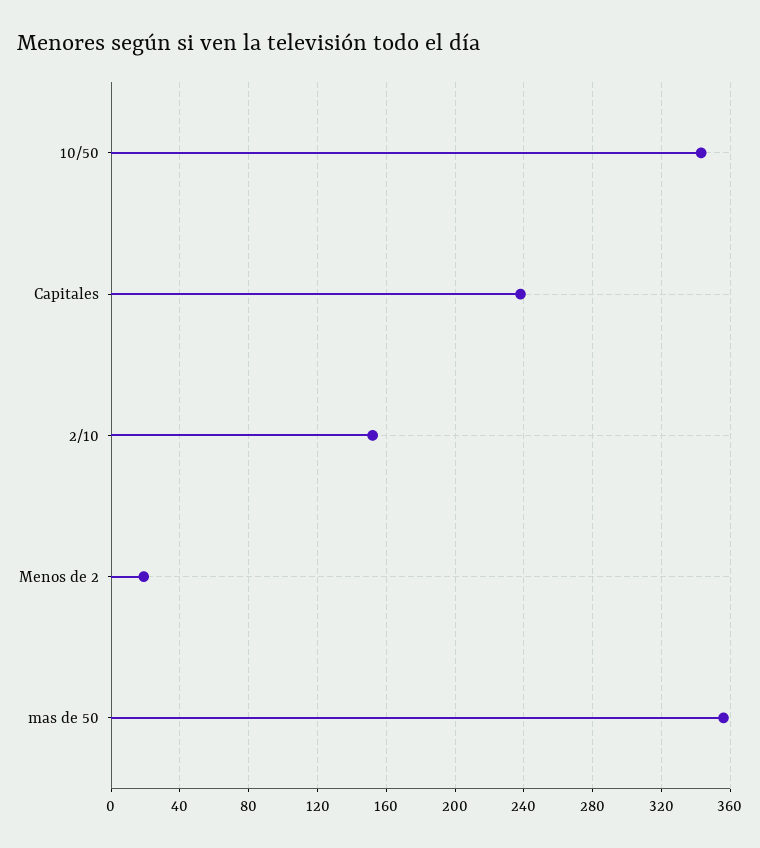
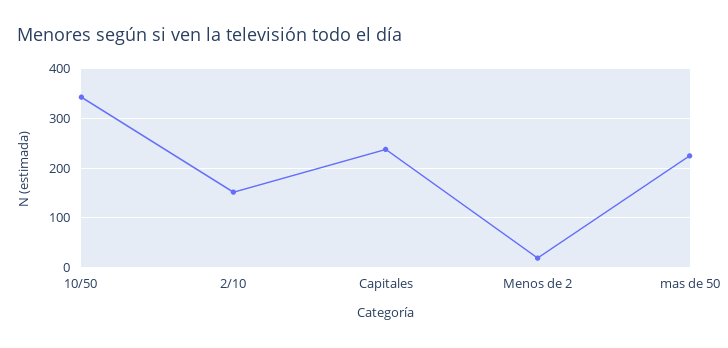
  {
    "10/50": 345,
    "Capitales": 240,
    "2/10": 150,
    "Menos de 2": 20,
-   "mas de 50": 355
+   "mas de 50": 220
  }

